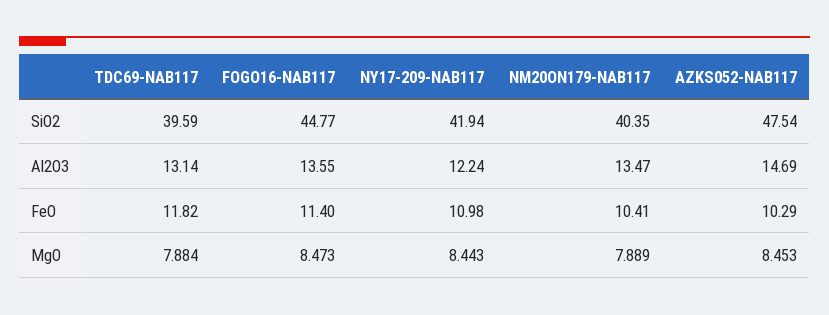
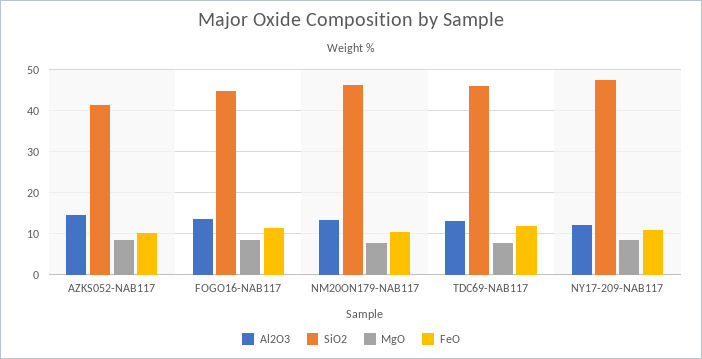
  {
    "SiO2": {
-     "TDC69-NAB117": 39.59,
+     "TDC69-NAB117": 46,
      "FOGO16-NAB117": 44.77,
-     "NY17-209-NAB117": 41.94,
+     "NY17-209-NAB117": 48,
-     "NM20ON179-NAB117": 40.35,
+     "NM20ON179-NAB117": 46,
-     "AZKS052-NAB117": 47.54
+     "AZKS052-NAB117": 42
    },
    "Al2O3": {
      "TDC69-NAB117": 13.14,
      "FOGO16-NAB117": 13.55,
      "NY17-209-NAB117": 12.24,
      "NM20ON179-NAB117": 13.47,
      "AZKS052-NAB117": 14.69
    },
    "FeO": {
      "TDC69-NAB117": 11.82,
      "FOGO16-NAB117": 11.4,
      "NY17-209-NAB117": 10.98,
      "NM20ON179-NAB117": 10.41,
      "AZKS052-NAB117": 10.29
    },
    "MgO": {
      "TDC69-NAB117": 7.884,
      "FOGO16-NAB117": 8.473,
      "NY17-209-NAB117": 8.443,
      "NM20ON179-NAB117": 7.889,
      "AZKS052-NAB117": 8.453
    }
  }

